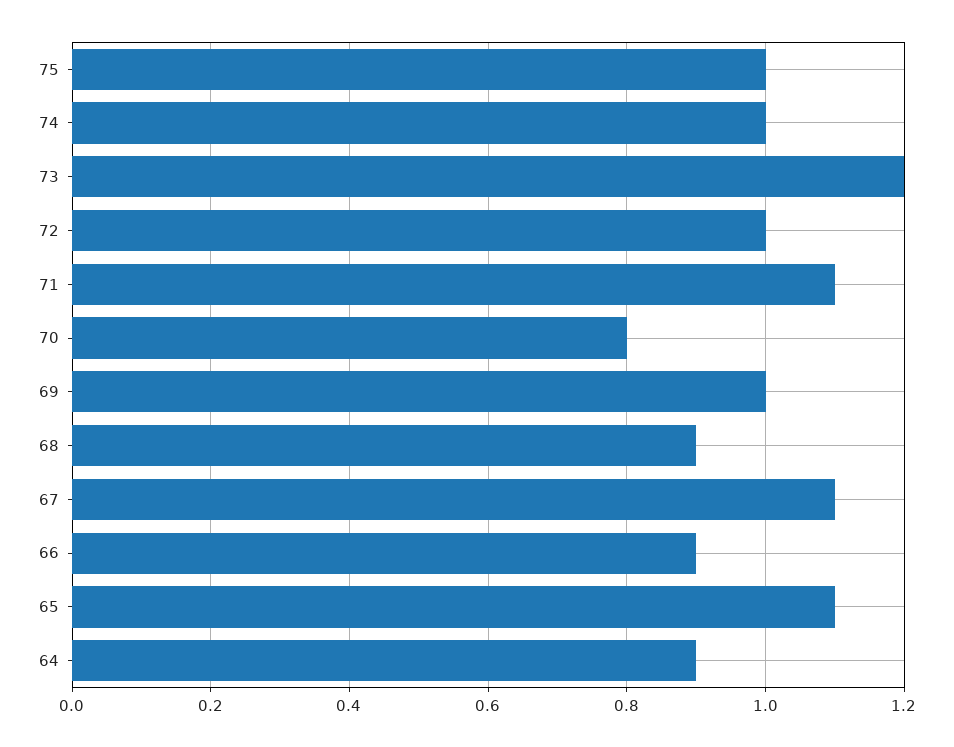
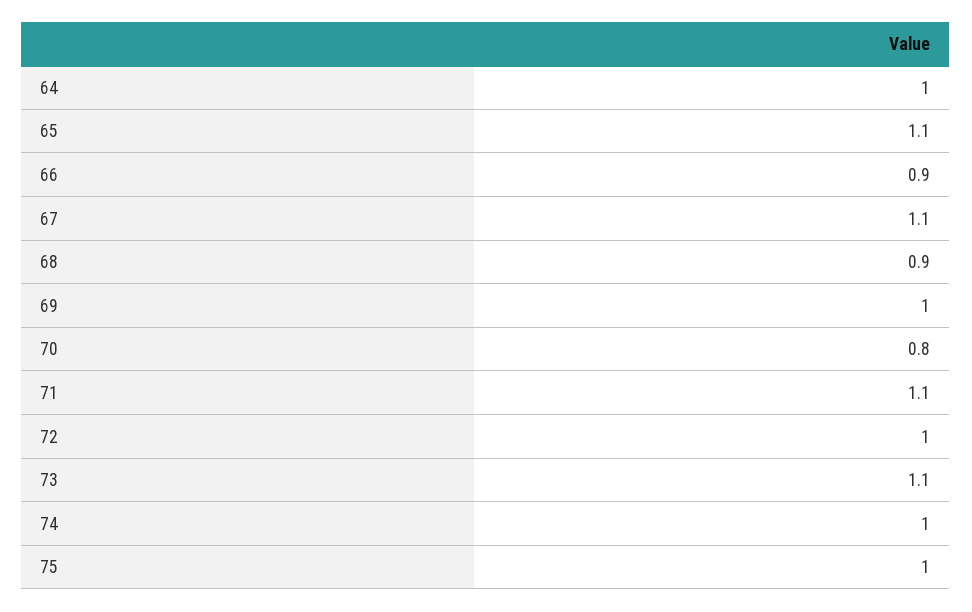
  {
    "75": 1,
    "74": 1,
-   "73": 1.2,
+   "73": 1.1,
    "72": 1,
    "71": 1.1,
    "70": 0.8,
    "69": 1,
    "68": 0.9,
    "67": 1.1,
    "66": 0.9,
    "65": 1.1,
-   "64": 0.9
+   "64": 1
  }

